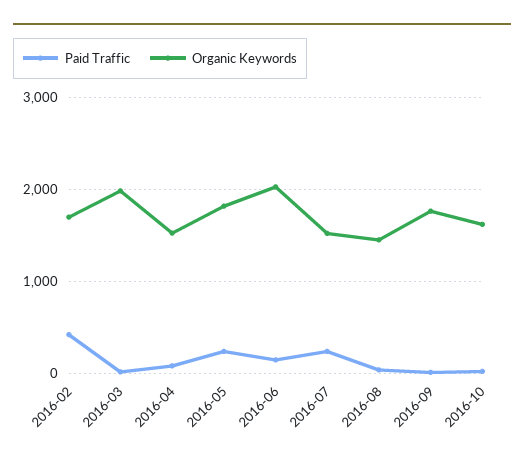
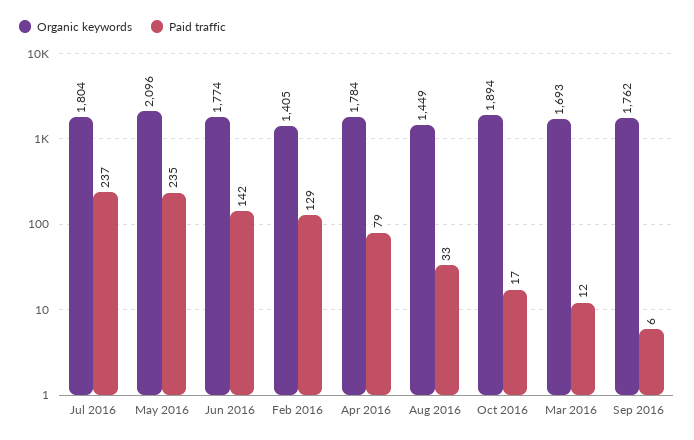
  {
    "Paid Traffic": {
-     "2016-02": 400,
+     "2016-02": 129,
      "2016-03": 12,
      "2016-04": 79,
      "2016-05": 235,
      "2016-06": 142,
      "2016-07": 237,
      "2016-08": 33,
      "2016-09": 6,
      "2016-10": 17
    },
    "Organic Keywords": {
-     "2016-02": 1700,
+     "2016-02": 1405,
-     "2016-03": 2000,
+     "2016-03": 1693,
-     "2016-04": 1500,
+     "2016-04": 1784,
-     "2016-05": 1800,
+     "2016-05": 2096,
-     "2016-06": 2000,
+     "2016-06": 1774,
-     "2016-07": 1500,
+     "2016-07": 1804,
      "2016-08": 1449,
      "2016-09": 1762,
-     "2016-10": 1600
+     "2016-10": 1894
    }
  }

